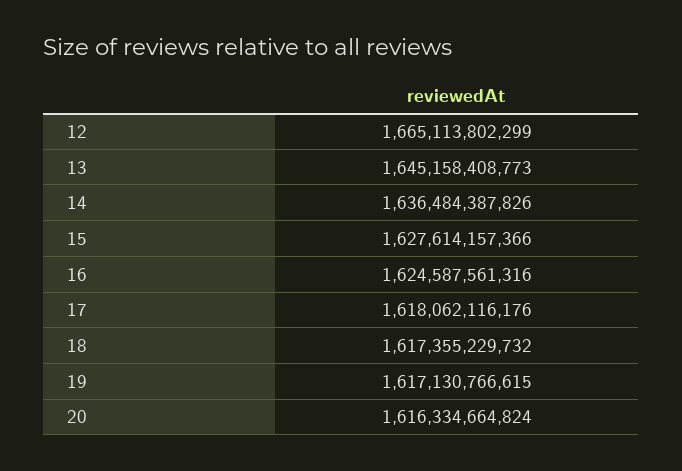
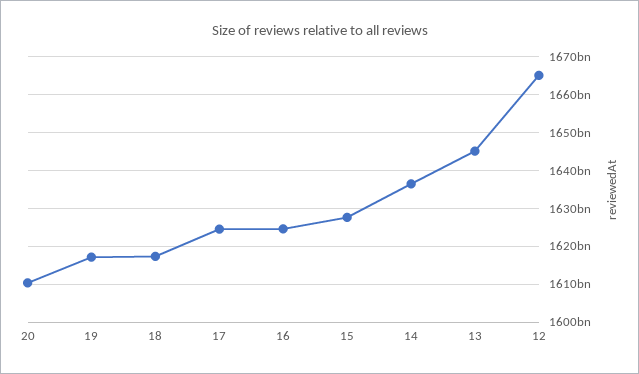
  {
    "12": 1665113802299,
    "13": 1645158408773,
    "14": 1636484387826,
    "15": 1627614157366,
    "16": 1624587561316,
-   "17": 1618062116176,
+   "17": 1624000000000,
    "18": 1617355229732,
    "19": 1617130766615,
-   "20": 1616334664824
+   "20": 1610000000000
  }

